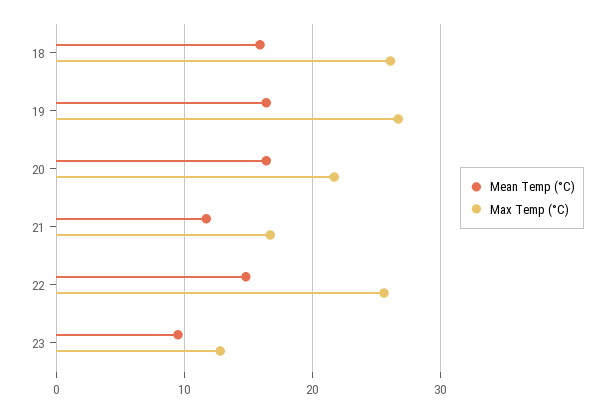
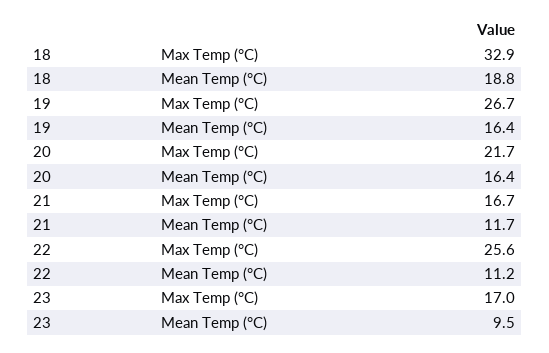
  {
    "Mean Temp (°C)": {
-     "18": 16,
+     "18": 18.8,
      "19": 16.4,
      "20": 16.4,
      "21": 11.7,
-     "22": 15,
+     "22": 11.2,
      "23": 9.5
    },
    "Max Temp (°C)": {
-     "18": 26,
+     "18": 32.9,
      "19": 26.7,
      "20": 21.7,
      "21": 16.7,
      "22": 25.6,
-     "23": 13
+     "23": 17
    }
  }

